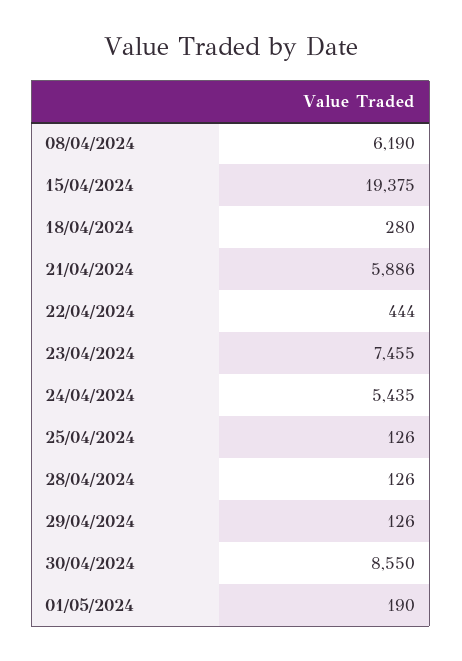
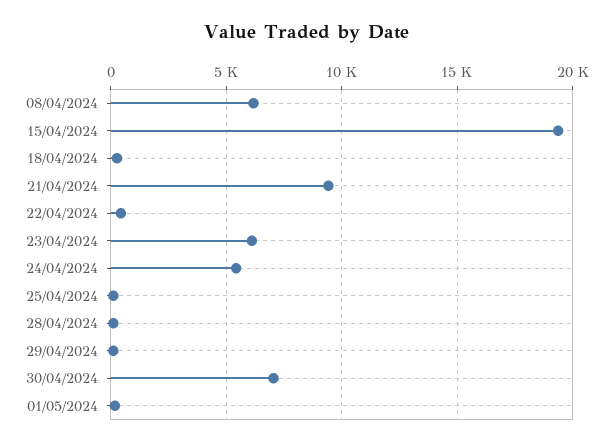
  {
    "08/04/2024": 6190,
    "15/04/2024": 19375,
    "18/04/2024": 280,
-   "21/04/2024": 5886,
+   "21/04/2024": 9500,
    "22/04/2024": 444,
-   "23/04/2024": 7455,
+   "23/04/2024": 6000,
    "24/04/2024": 5435,
    "25/04/2024": 126,
    "28/04/2024": 126,
    "29/04/2024": 126,
-   "30/04/2024": 8550,
+   "30/04/2024": 7000,
    "01/05/2024": 190
  }

